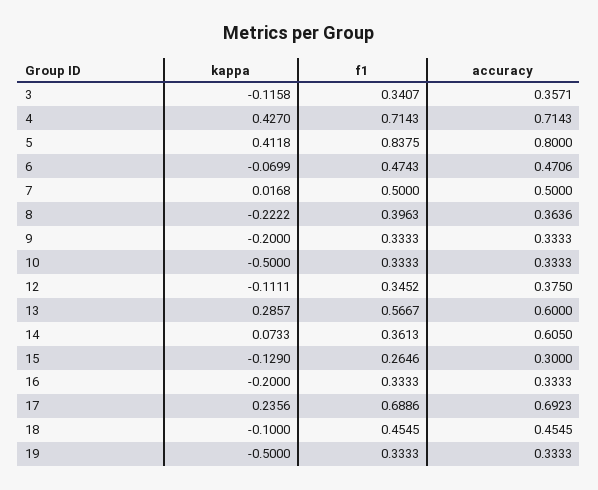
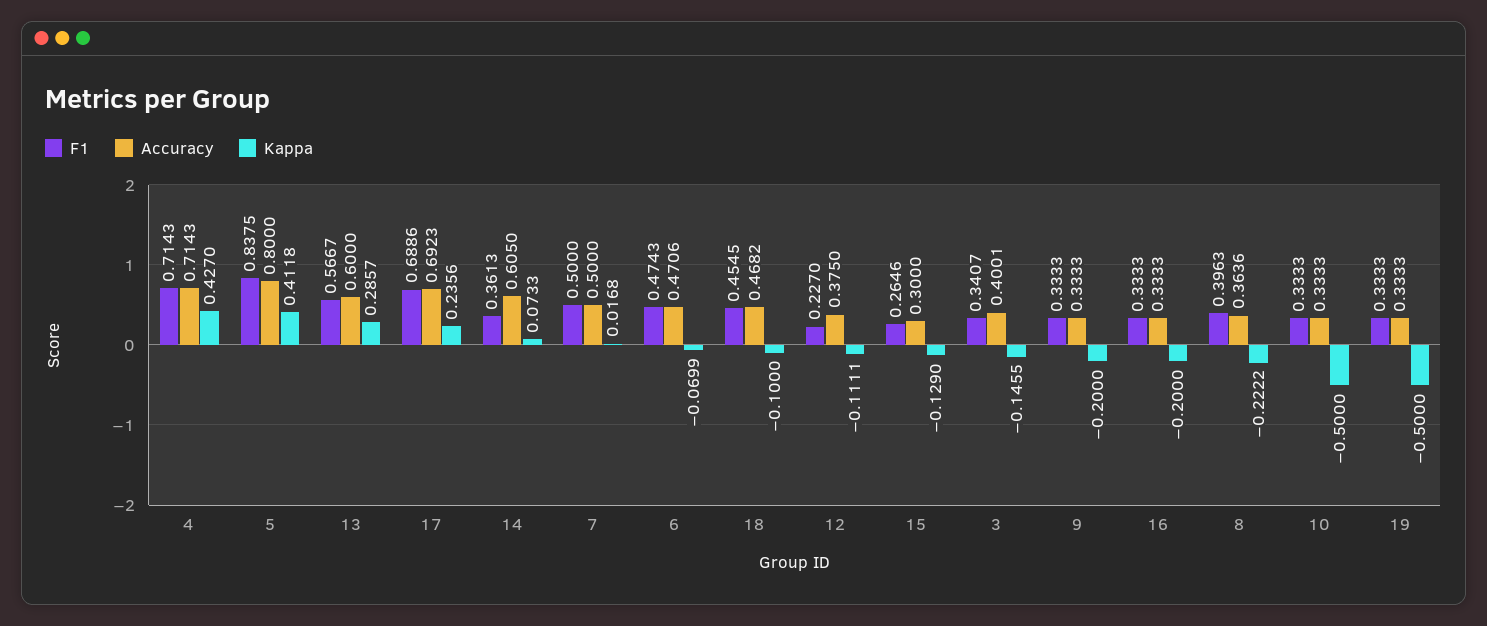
  {
    "kappa": {
-     "3": -0.1158,
+     "3": -0.1455,
      "4": 0.427,
      "5": 0.4118,
      "6": -0.0699,
      "7": 0.0168,
      "8": -0.2222,
      "9": -0.2,
      "10": -0.5,
      "12": -0.1111,
      "13": 0.2857,
      "14": 0.0733,
      "15": -0.129,
      "16": -0.2,
      "17": 0.2356,
      "18": -0.1,
      "19": -0.5
    },
    "f1": {
      "3": 0.3407,
      "4": 0.7143,
      "5": 0.8375,
      "6": 0.4743,
      "7": 0.5,
      "8": 0.3963,
      "9": 0.3333,
      "10": 0.3333,
-     "12": 0.3452,
+     "12": 0.227,
      "13": 0.5667,
      "14": 0.3613,
      "15": 0.2646,
      "16": 0.3333,
      "17": 0.6886,
      "18": 0.4545,
      "19": 0.3333
    },
    "accuracy": {
-     "3": 0.3571,
+     "3": 0.4001,
      "4": 0.7143,
      "5": 0.8,
      "6": 0.4706,
      "7": 0.5,
      "8": 0.3636,
      "9": 0.3333,
      "10": 0.3333,
      "12": 0.375,
      "13": 0.6,
      "14": 0.605,
      "15": 0.3,
      "16": 0.3333,
      "17": 0.6923,
-     "18": 0.4545,
+     "18": 0.4682,
      "19": 0.3333
    }
  }

